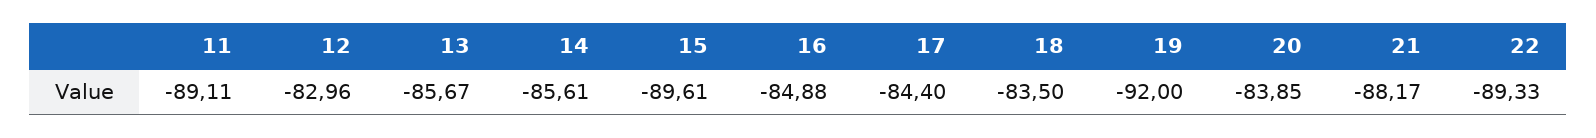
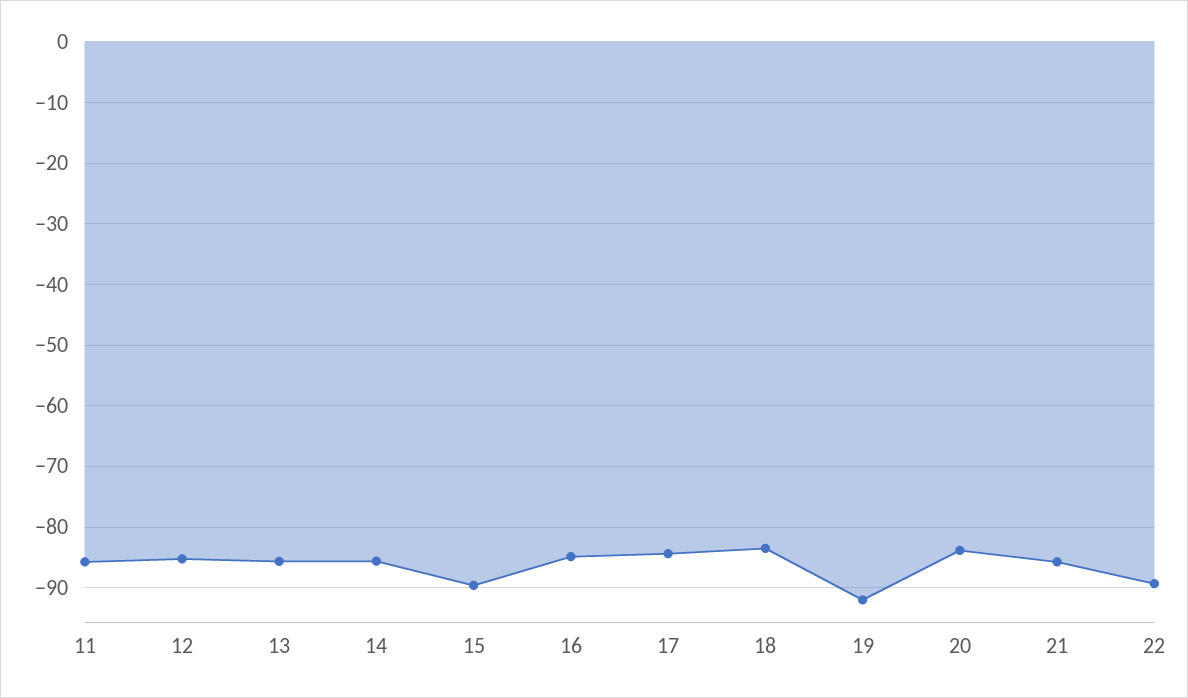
  {
-   "11": -89.11,
+   "11": -86,
-   "12": -82.96,
+   "12": -85,
    "13": -85.67,
    "14": -85.61,
    "15": -89.61,
    "16": -84.88,
    "17": -84.4,
    "18": -83.5,
    "19": -92,
    "20": -83.85,
-   "21": -88.17,
+   "21": -86,
    "22": -89.33
  }

